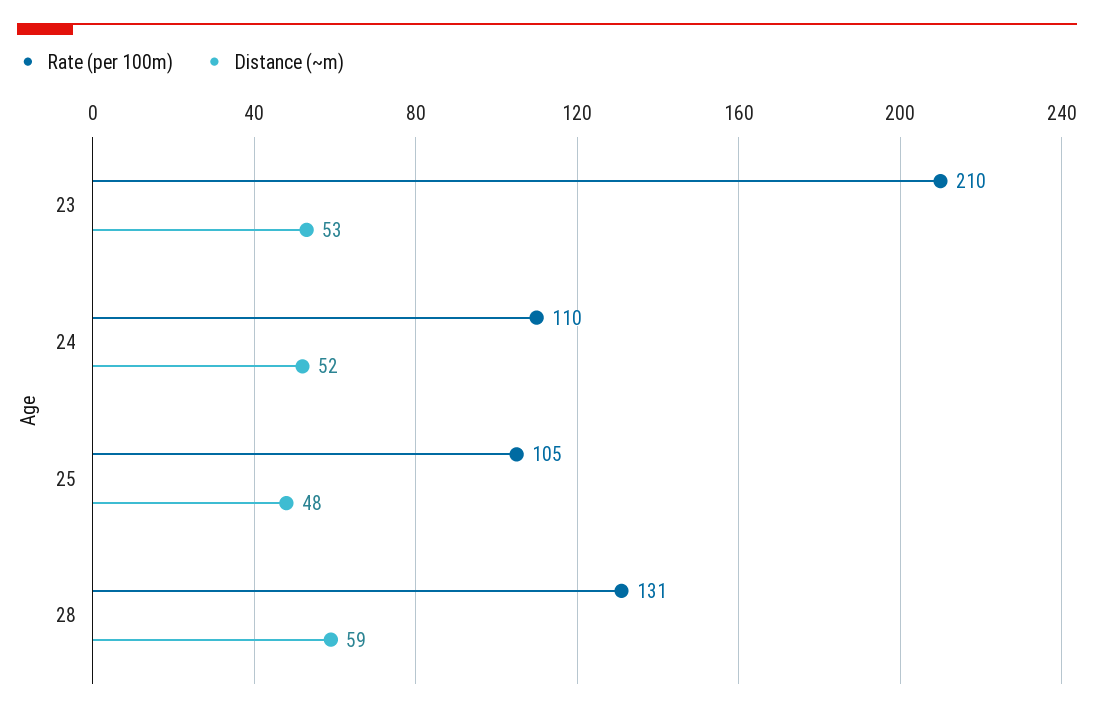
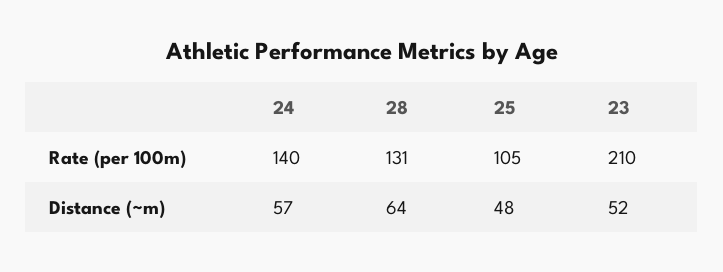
  {
    "Rate (per 100m)": {
      "23": 210,
-     "24": 110,
+     "24": 140,
      "25": 105,
      "28": 131
    },
    "Distance (~m)": {
-     "23": 53,
+     "23": 52,
-     "24": 52,
+     "24": 57,
      "25": 48,
-     "28": 59
+     "28": 64
    }
  }

